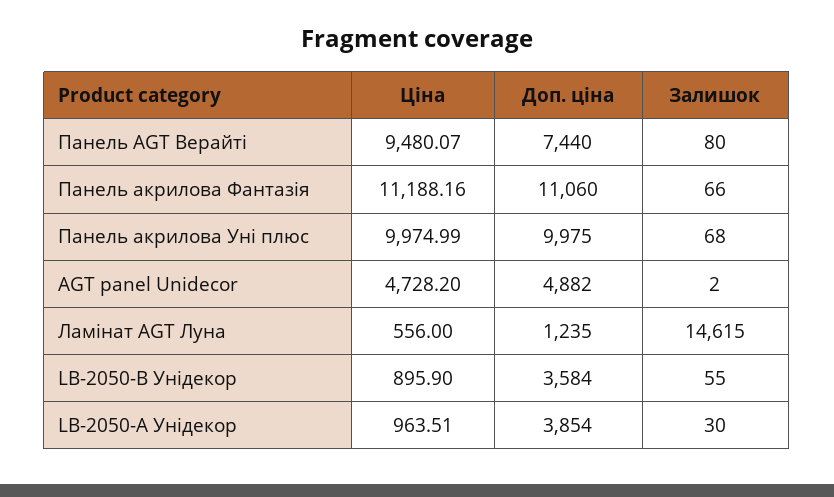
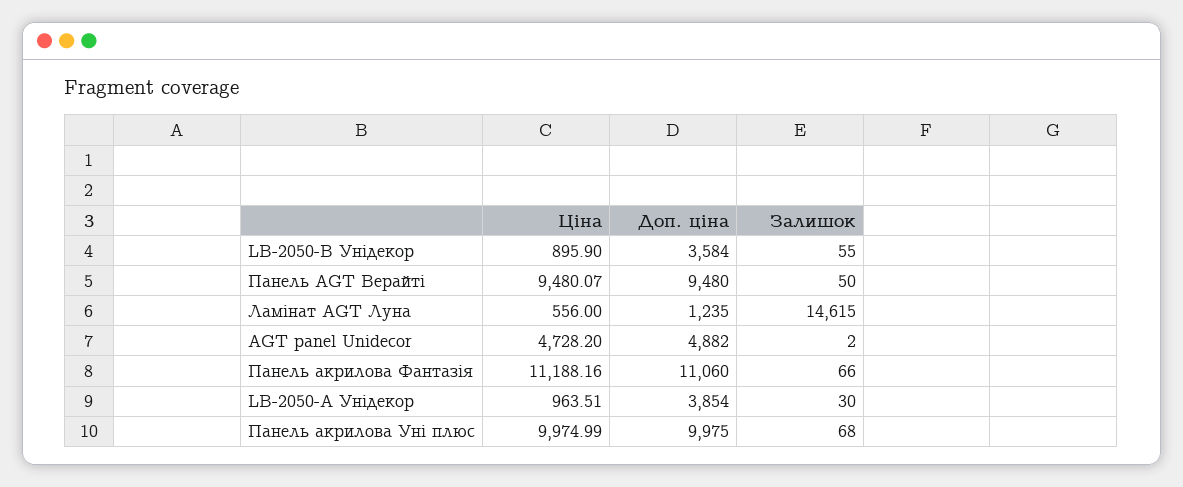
  {
    "Ціна": {
      "Панель AGT Верайті": 9480.07,
      "Панель акрилова Фантазія": 11188.16,
      "Панель акрилова Уні плюс": 9974.99,
      "AGT panel Unidecor": 4728.2,
      "Ламінат AGT Луна": 556,
      "LB-2050-В Унідекор": 895.9,
      "LB-2050-А Унідекор": 963.51
    },
    "Доп. ціна": {
-     "Панель AGT Верайті": 7440,
+     "Панель AGT Верайті": 9480,
      "Панель акрилова Фантазія": 11060,
      "Панель акрилова Уні плюс": 9975,
      "AGT panel Unidecor": 4882,
      "Ламінат AGT Луна": 1235,
      "LB-2050-В Унідекор": 3584,
      "LB-2050-А Унідекор": 3854
    },
    "Залишок": {
-     "Панель AGT Верайті": 80,
+     "Панель AGT Верайті": 50,
      "Панель акрилова Фантазія": 66,
      "Панель акрилова Уні плюс": 68,
      "AGT panel Unidecor": 2,
      "Ламінат AGT Луна": 14615,
      "LB-2050-В Унідекор": 55,
      "LB-2050-А Унідекор": 30
    }
  }

